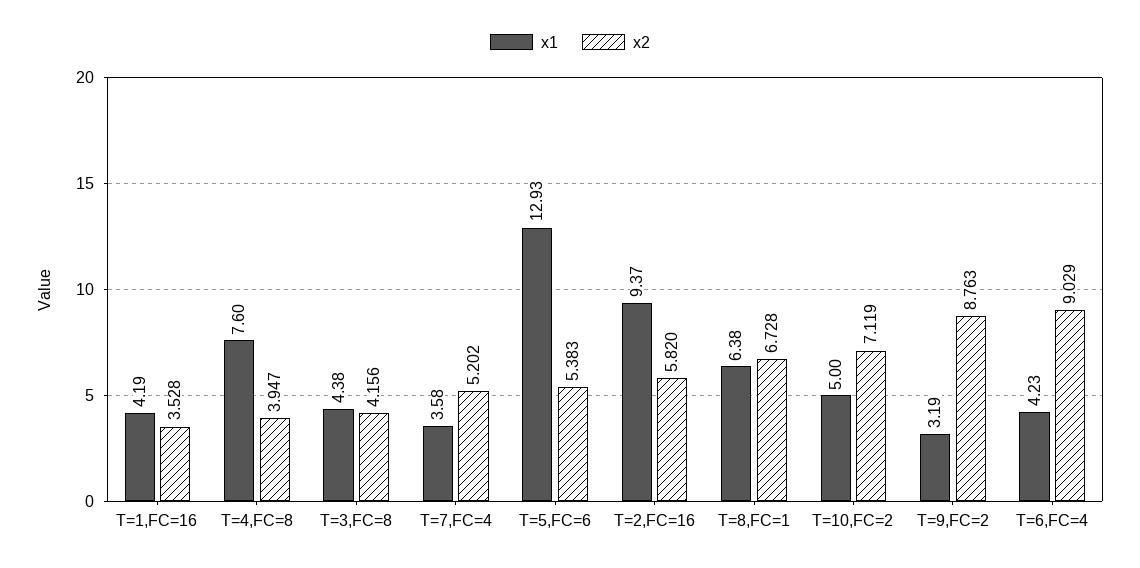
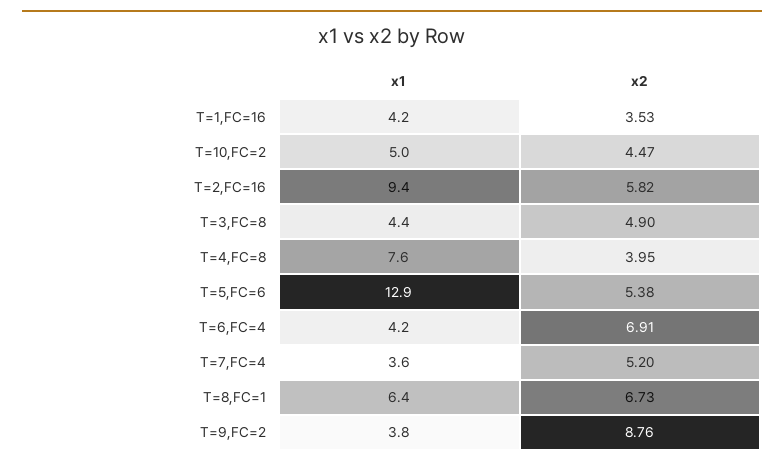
  {
    "x1": {
      "T=1,FC=16": 4.19,
      "T=4,FC=8": 7.6,
      "T=3,FC=8": 4.38,
      "T=7,FC=4": 3.58,
      "T=5,FC=6": 12.93,
      "T=2,FC=16": 9.37,
      "T=8,FC=1": 6.38,
      "T=10,FC=2": 5,
-     "T=9,FC=2": 3.19,
+     "T=9,FC=2": 3.8,
      "T=6,FC=4": 4.23
    },
    "x2": {
      "T=1,FC=16": 3.528,
      "T=4,FC=8": 3.947,
-     "T=3,FC=8": 4.156,
+     "T=3,FC=8": 4.9,
      "T=7,FC=4": 5.202,
      "T=5,FC=6": 5.383,
      "T=2,FC=16": 5.82,
      "T=8,FC=1": 6.728,
-     "T=10,FC=2": 7.119,
+     "T=10,FC=2": 4.47,
      "T=9,FC=2": 8.763,
-     "T=6,FC=4": 9.029
+     "T=6,FC=4": 6.91
    }
  }

